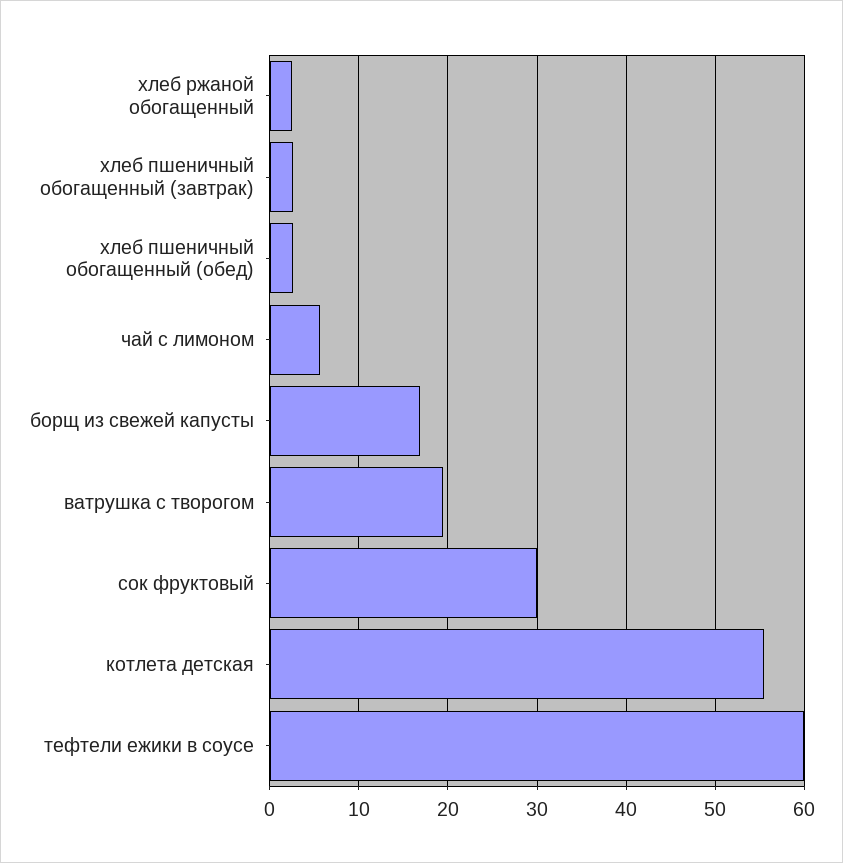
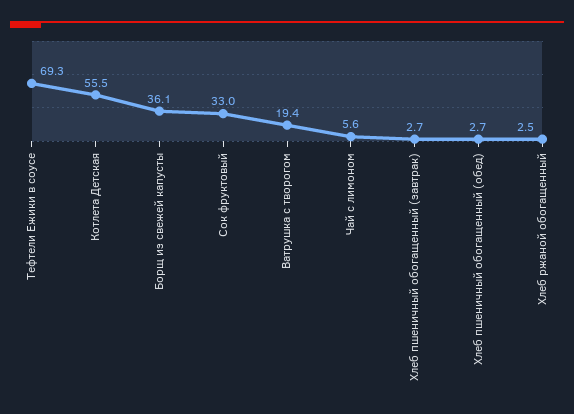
  {
    "хлеб ржаной обогащенный": 2.5,
    "хлеб пшеничный обогащенный (завтрак)": 2.7,
    "хлеб пшеничный обогащенный (обед)": 2.7,
    "чай с лимоном": 5.6,
-   "борщ из свежей капусты": 17,
+   "борщ из свежей капусты": 36.1,
    "ватрушка с творогом": 19.4,
-   "сок фруктовый": 30,
+   "сок фруктовый": 33,
    "котлета детская": 55.5,
-   "тефтели ежики в соусе": 60
+   "тефтели ежики в соусе": 69.3
  }

